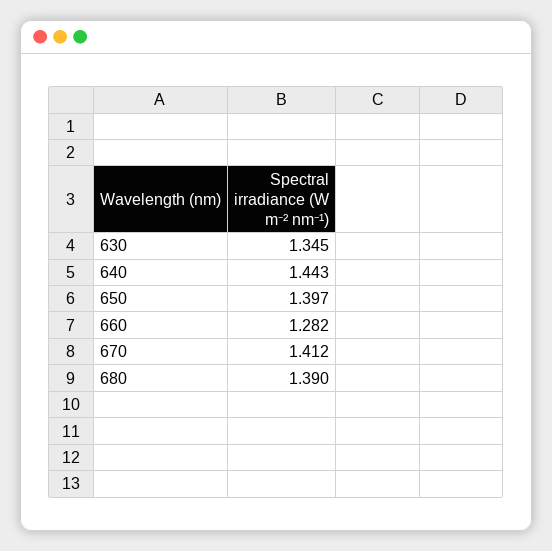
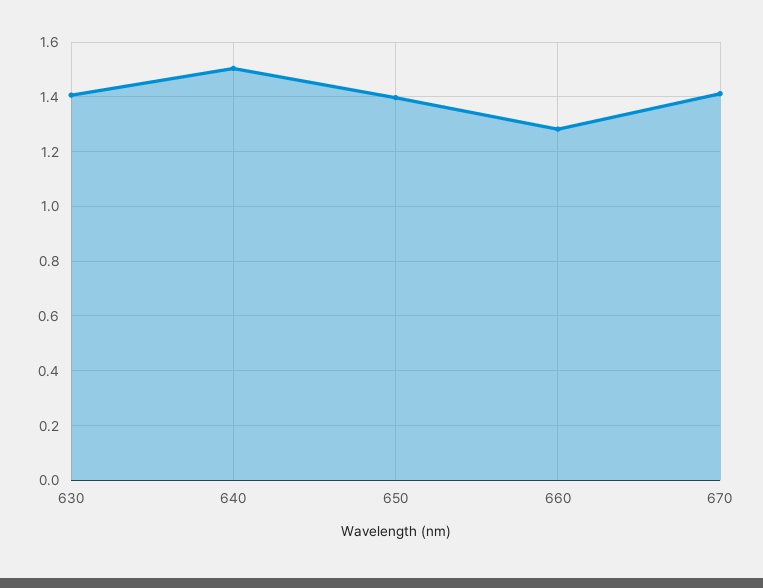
  {
-   "630": 1.345,
+   "630": 1.4,
-   "640": 1.443,
+   "640": 1.5,
    "650": 1.397,
    "660": 1.282,
-   "670": 1.412,
+   "670": 1.412
-   "680": 1.39
  }

